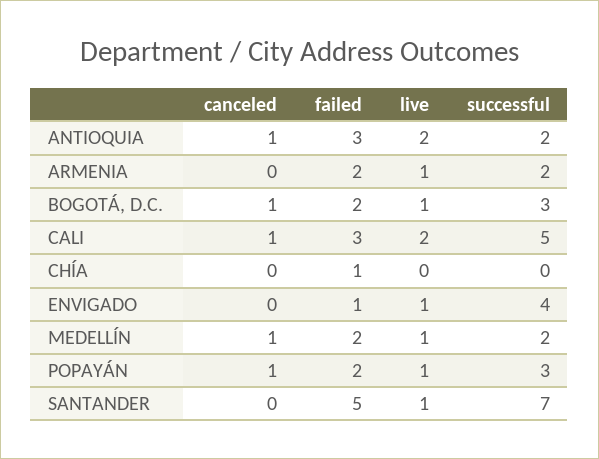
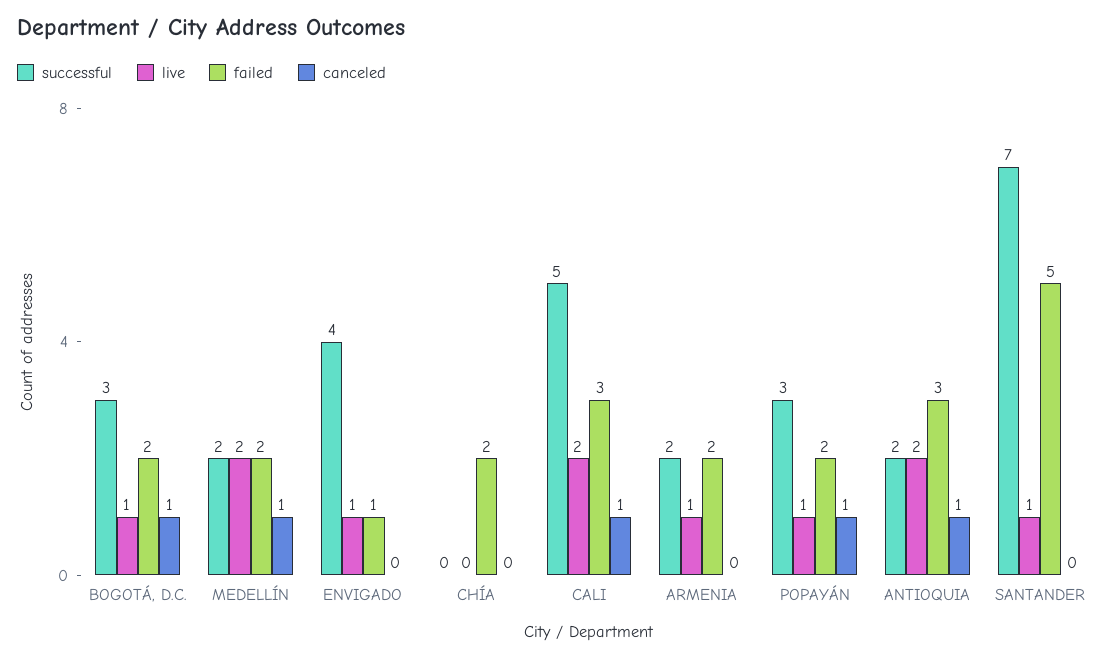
  {
    "canceled": {
      "ANTIOQUIA": 1,
      "ARMENIA": 0,
      "BOGOTÁ, D.C.": 1,
      "CALI": 1,
      "CHÍA": 0,
      "ENVIGADO": 0,
      "MEDELLÍN": 1,
      "POPAYÁN": 1,
      "SANTANDER": 0
    },
    "failed": {
      "ANTIOQUIA": 3,
      "ARMENIA": 2,
      "BOGOTÁ, D.C.": 2,
      "CALI": 3,
-     "CHÍA": 1,
+     "CHÍA": 2,
      "ENVIGADO": 1,
      "MEDELLÍN": 2,
      "POPAYÁN": 2,
      "SANTANDER": 5
    },
    "live": {
      "ANTIOQUIA": 2,
      "ARMENIA": 1,
      "BOGOTÁ, D.C.": 1,
      "CALI": 2,
      "CHÍA": 0,
      "ENVIGADO": 1,
-     "MEDELLÍN": 1,
+     "MEDELLÍN": 2,
      "POPAYÁN": 1,
      "SANTANDER": 1
    },
    "successful": {
      "ANTIOQUIA": 2,
      "ARMENIA": 2,
      "BOGOTÁ, D.C.": 3,
      "CALI": 5,
      "CHÍA": 0,
      "ENVIGADO": 4,
      "MEDELLÍN": 2,
      "POPAYÁN": 3,
      "SANTANDER": 7
    }
  }

